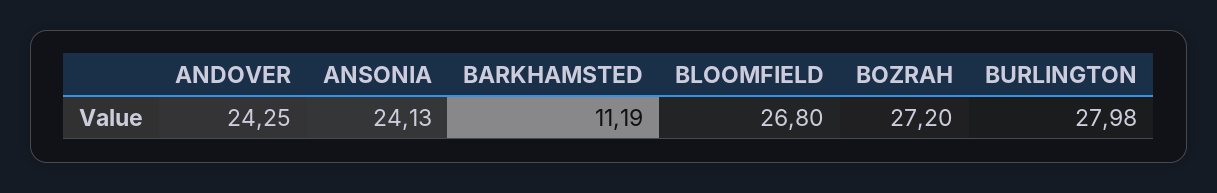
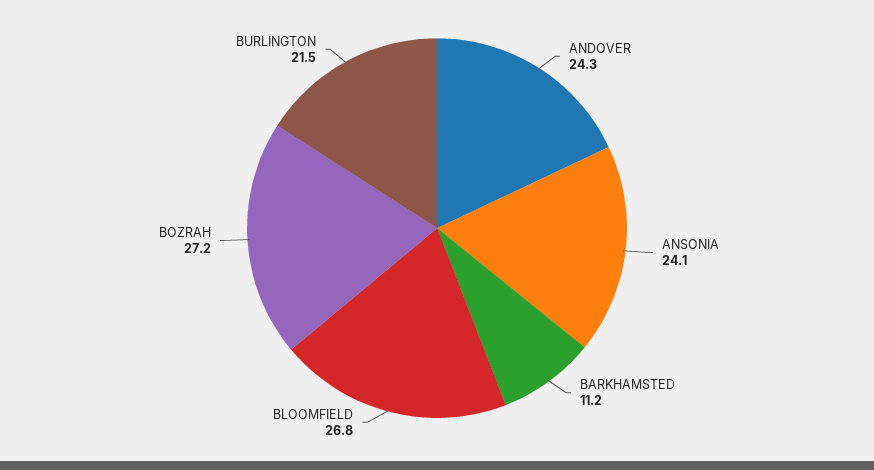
  {
    "ANDOVER": 24.25,
    "ANSONIA": 24.13,
    "BARKHAMSTED": 11.19,
    "BLOOMFIELD": 26.8,
    "BOZRAH": 27.2,
-   "BURLINGTON": 27.98
+   "BURLINGTON": 21.5
  }

